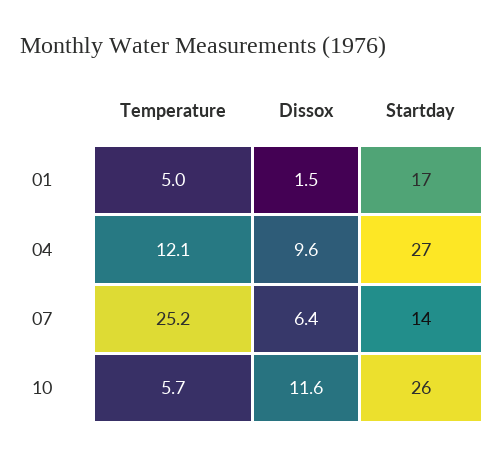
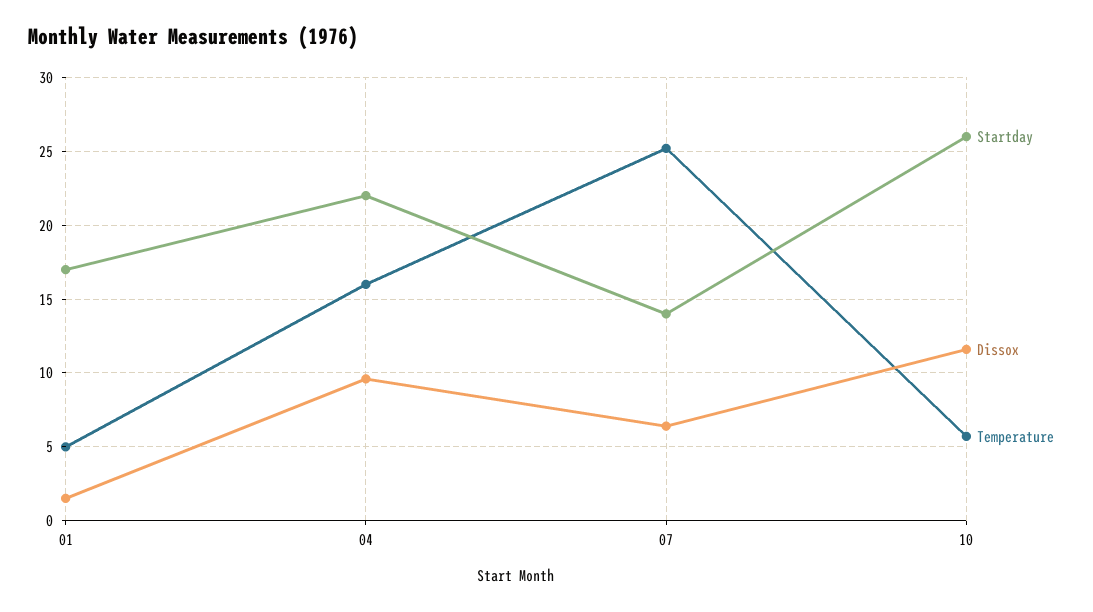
  {
    "Temperature": {
      "01": 5,
-     "04": 12.1,
+     "04": 16,
      "07": 25.2,
      "10": 5.7
    },
    "Dissox": {
      "01": 1.5,
      "04": 9.6,
      "07": 6.4,
      "10": 11.6
    },
    "Startday": {
      "01": 17,
-     "04": 27,
+     "04": 22,
      "07": 14,
      "10": 26
    }
  }

